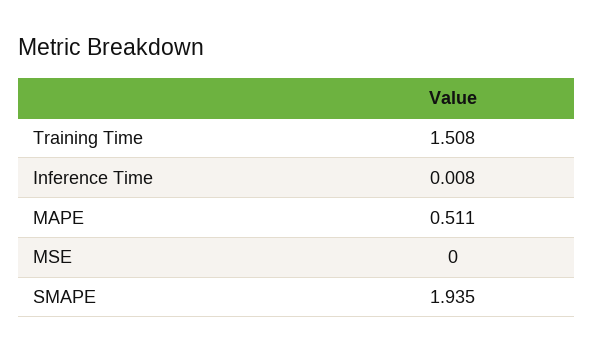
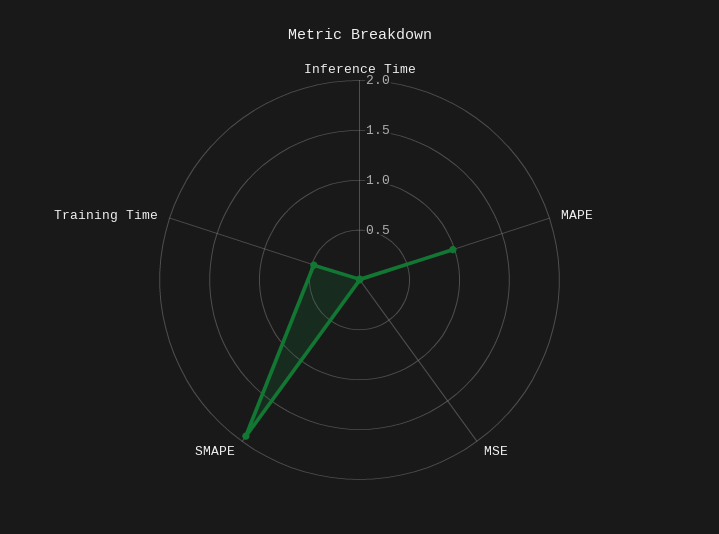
  {
-   "Training Time": 1.508,
+   "Training Time": 0.5,
    "Inference Time": 0.008,
-   "MAPE": 0.511,
+   "MAPE": 1,
    "MSE": 0,
    "SMAPE": 1.935
  }

